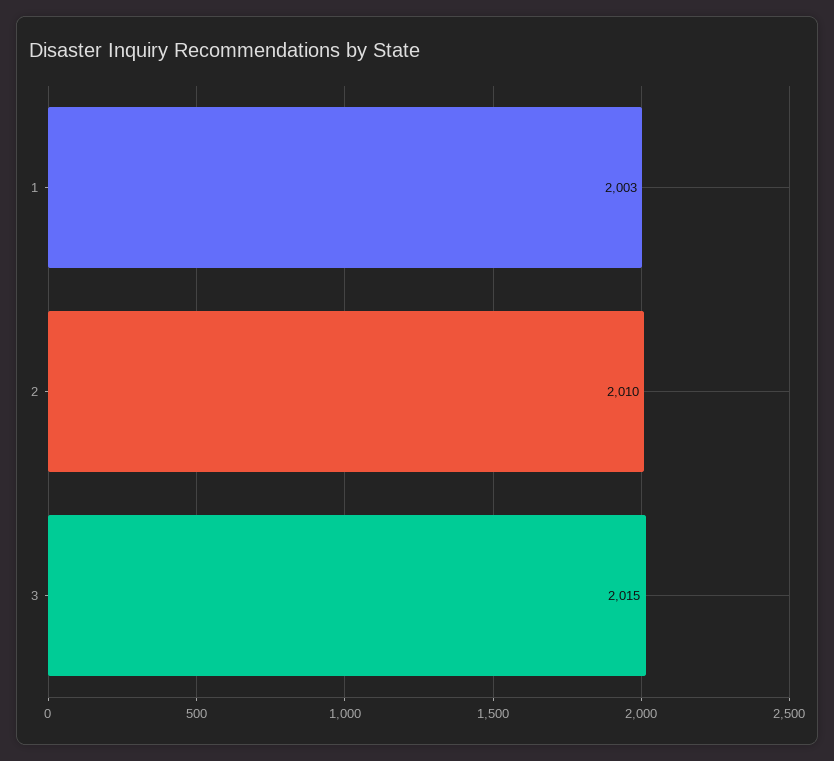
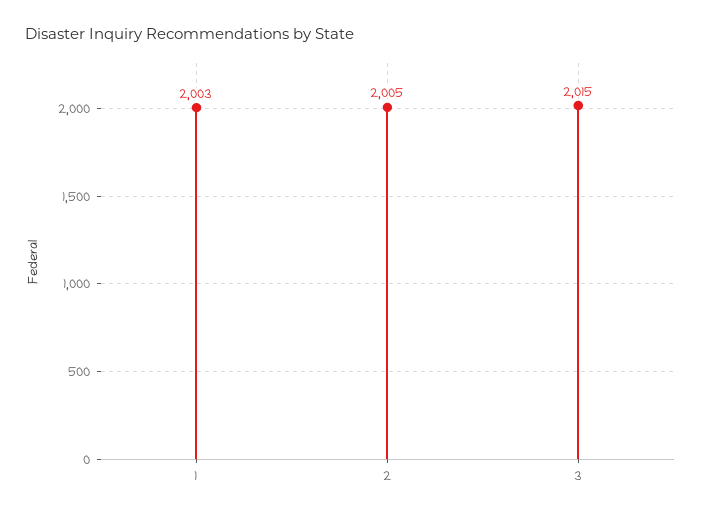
  {
    "1": 2003,
-   "2": 2010,
+   "2": 2005,
    "3": 2015
  }

